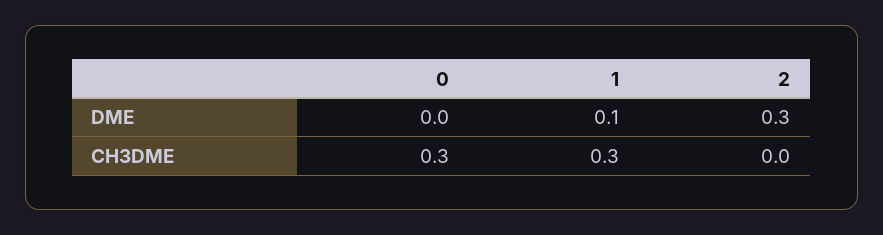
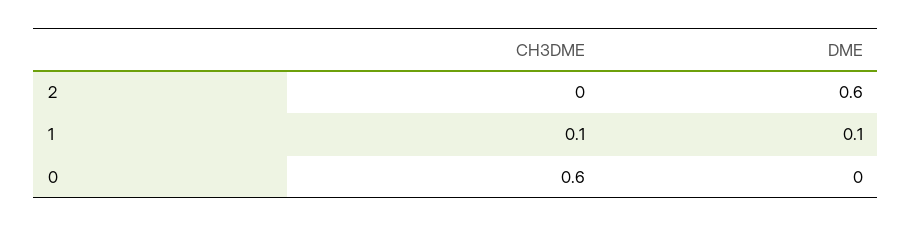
  {
    "0": {
      "DME": 0,
-     "CH3DME": 0.3
+     "CH3DME": 0.6
    },
    "1": {
      "DME": 0.1,
-     "CH3DME": 0.3
+     "CH3DME": 0.1
    },
    "2": {
-     "DME": 0.3,
+     "DME": 0.6,
      "CH3DME": 0
    }
  }

